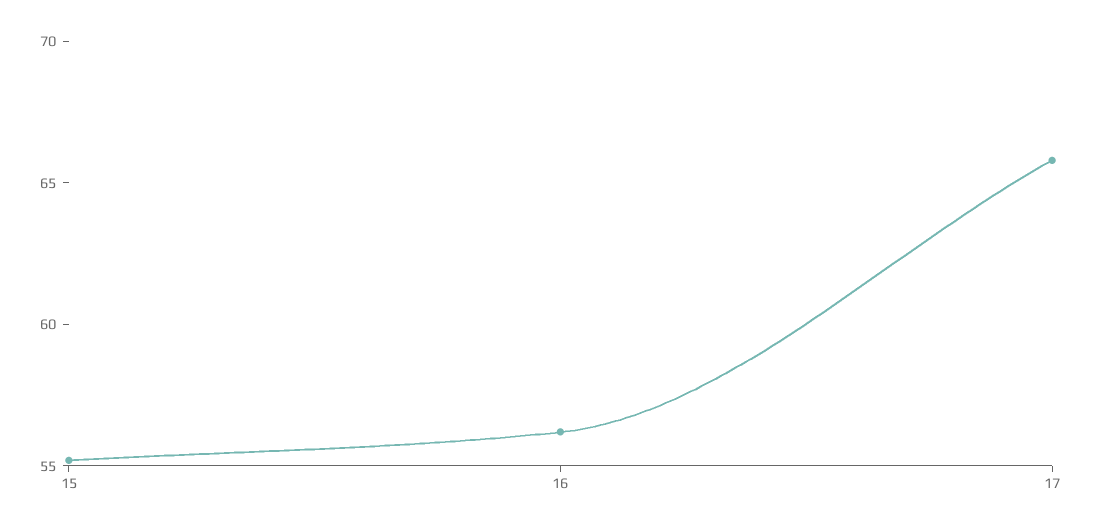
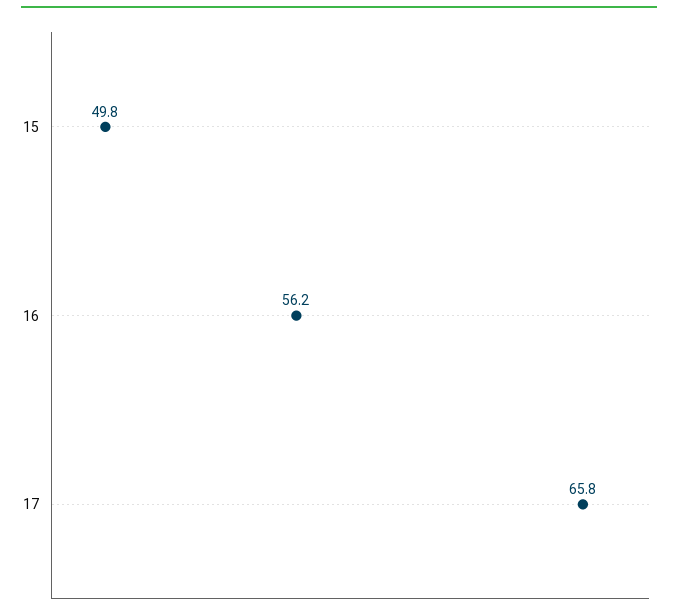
  {
-   "15": 55,
+   "15": 49.8,
    "16": 56.2,
    "17": 65.8
  }

